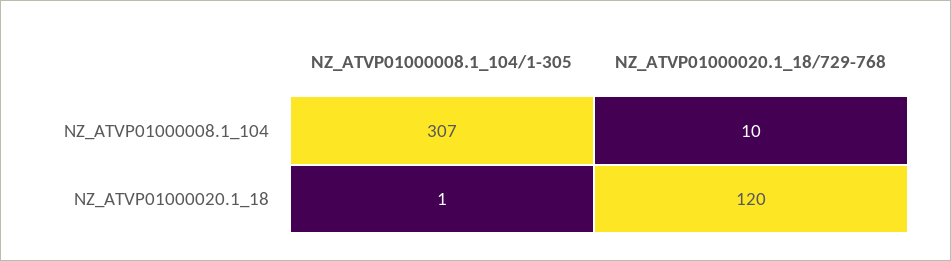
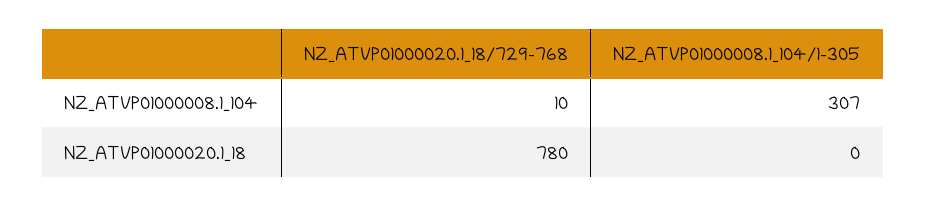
  {
    "NZ_ATVP01000008.1_104/1-305": {
      "NZ_ATVP01000008.1_104": 307,
-     "NZ_ATVP01000020.1_18": 1
+     "NZ_ATVP01000020.1_18": 0
    },
    "NZ_ATVP01000020.1_18/729-768": {
      "NZ_ATVP01000008.1_104": 10,
-     "NZ_ATVP01000020.1_18": 120
+     "NZ_ATVP01000020.1_18": 780
    }
  }

